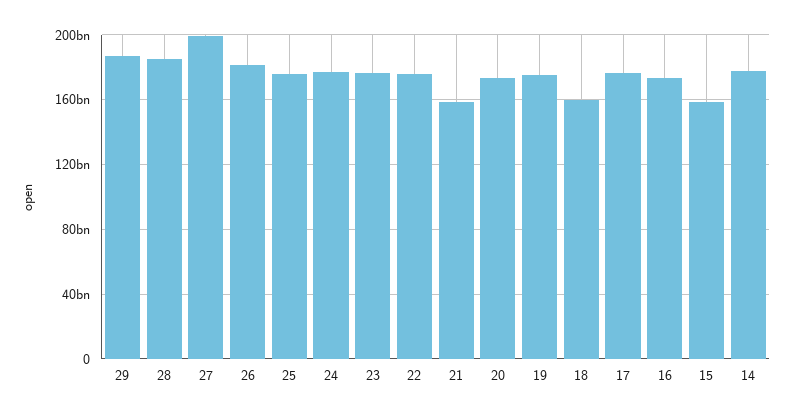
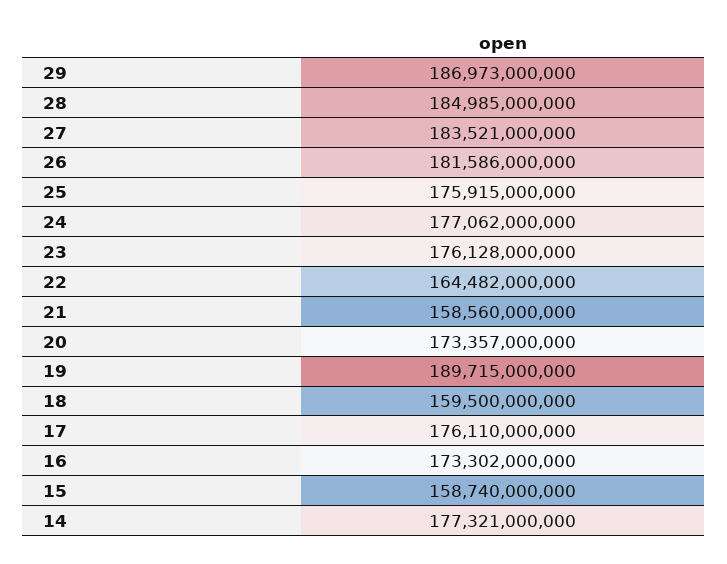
  {
    "29": 186973000000,
    "28": 184985000000,
-   "27": 200000000000,
+   "27": 183521000000,
    "26": 181586000000,
    "25": 175915000000,
    "24": 177062000000,
    "23": 176128000000,
-   "22": 175000000000,
+   "22": 164482000000,
    "21": 158560000000,
    "20": 173357000000,
-   "19": 175000000000,
+   "19": 189715000000,
    "18": 159500000000,
    "17": 176110000000,
    "16": 173302000000,
    "15": 158740000000,
    "14": 177321000000
  }

